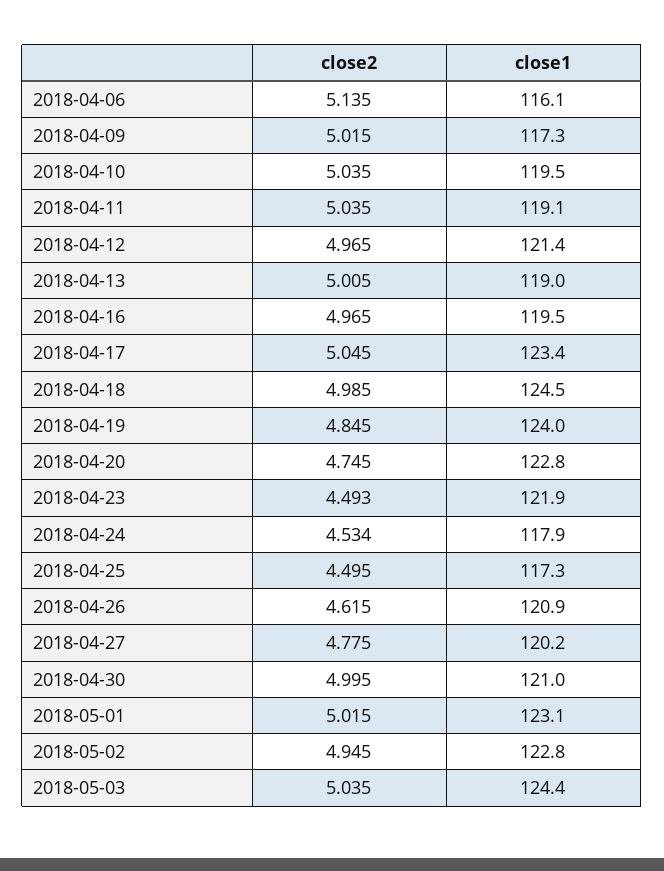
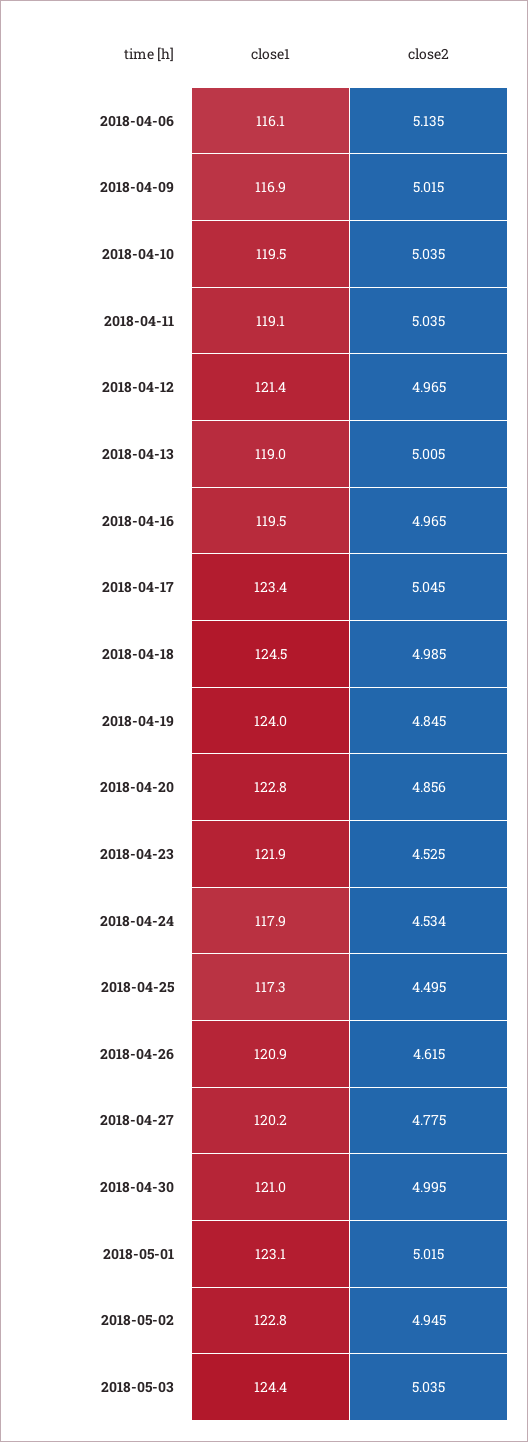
  {
    "close2": {
      "2018-04-06": 5.135,
      "2018-04-09": 5.015,
      "2018-04-10": 5.035,
      "2018-04-11": 5.035,
      "2018-04-12": 4.965,
      "2018-04-13": 5.005,
      "2018-04-16": 4.965,
      "2018-04-17": 5.045,
      "2018-04-18": 4.985,
      "2018-04-19": 4.845,
-     "2018-04-20": 4.745,
+     "2018-04-20": 4.856,
-     "2018-04-23": 4.493,
+     "2018-04-23": 4.525,
      "2018-04-24": 4.534,
      "2018-04-25": 4.495,
      "2018-04-26": 4.615,
      "2018-04-27": 4.775,
      "2018-04-30": 4.995,
      "2018-05-01": 5.015,
      "2018-05-02": 4.945,
      "2018-05-03": 5.035
    },
    "close1": {
      "2018-04-06": 116.1,
-     "2018-04-09": 117.3,
+     "2018-04-09": 116.9,
      "2018-04-10": 119.5,
      "2018-04-11": 119.1,
      "2018-04-12": 121.4,
      "2018-04-13": 119,
      "2018-04-16": 119.5,
      "2018-04-17": 123.4,
      "2018-04-18": 124.5,
      "2018-04-19": 124,
      "2018-04-20": 122.8,
      "2018-04-23": 121.9,
      "2018-04-24": 117.9,
      "2018-04-25": 117.3,
      "2018-04-26": 120.9,
      "2018-04-27": 120.2,
      "2018-04-30": 121,
      "2018-05-01": 123.1,
      "2018-05-02": 122.8,
      "2018-05-03": 124.4
    }
  }

